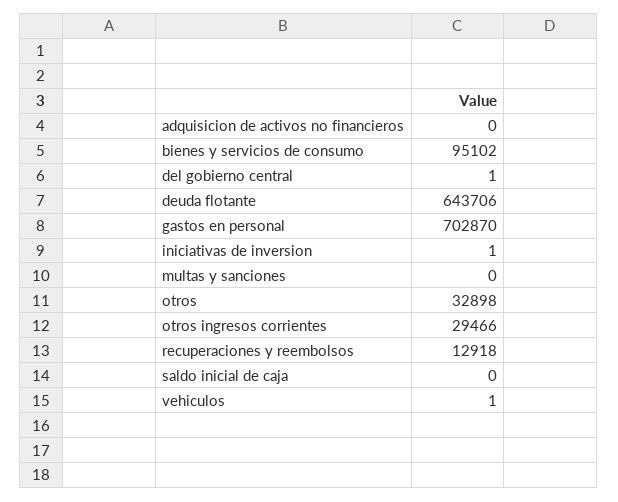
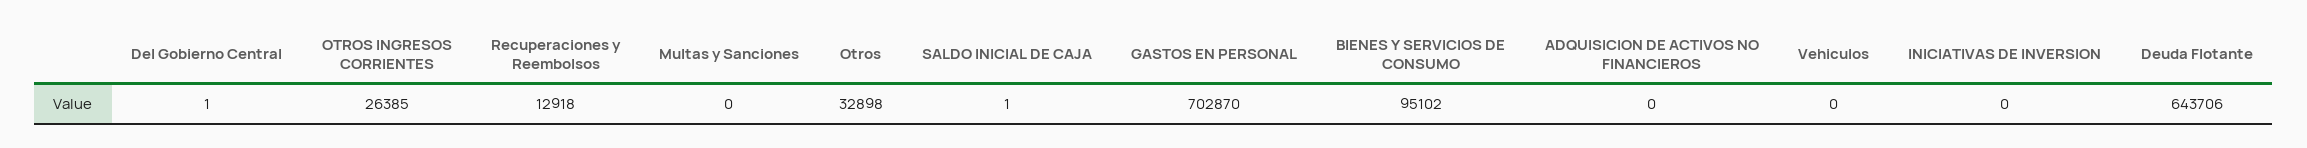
  {
    "adquisicion de activos no financieros": 0,
    "bienes y servicios de consumo": 95102,
    "del gobierno central": 1,
    "deuda flotante": 643706,
    "gastos en personal": 702870,
-   "iniciativas de inversion": 1,
+   "iniciativas de inversion": 0,
    "multas y sanciones": 0,
    "otros": 32898,
-   "otros ingresos corrientes": 29466,
+   "otros ingresos corrientes": 26385,
    "recuperaciones y reembolsos": 12918,
-   "saldo inicial de caja": 0,
+   "saldo inicial de caja": 1,
-   "vehiculos": 1
+   "vehiculos": 0
  }

